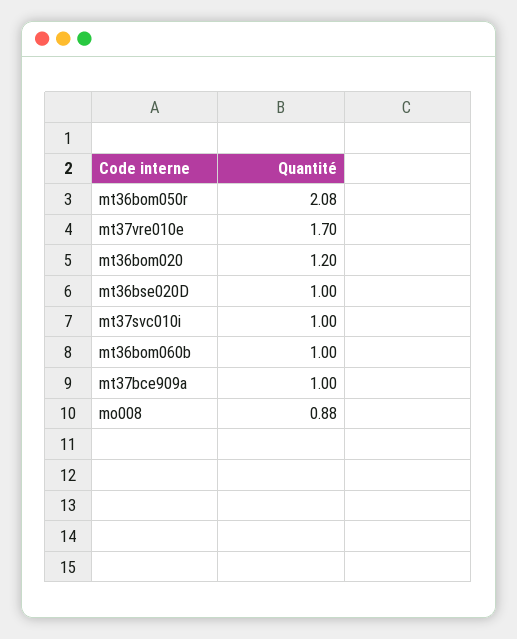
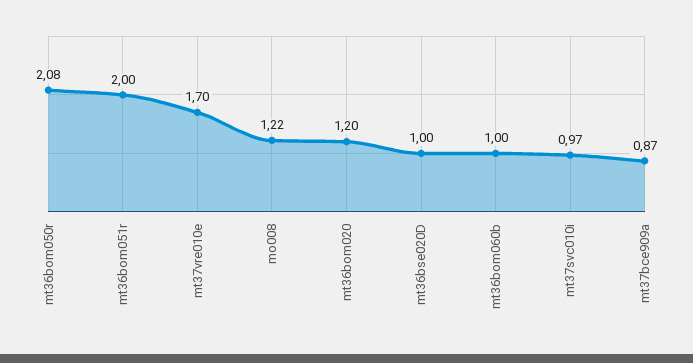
  {
    "mt36bom050r": 2.08,
    "mt37vre010e": 1.7,
    "mt36bom020": 1.2,
    "mt36bse020D": 1,
-   "mt37svc010i": 1,
+   "mt37svc010i": 0.97,
    "mt36bom060b": 1,
-   "mt37bce909a": 1,
+   "mt37bce909a": 0.87,
-   "mo008": 0.88
+   "mo008": 1.22,
+   "mt36bom051r": 2
  }

